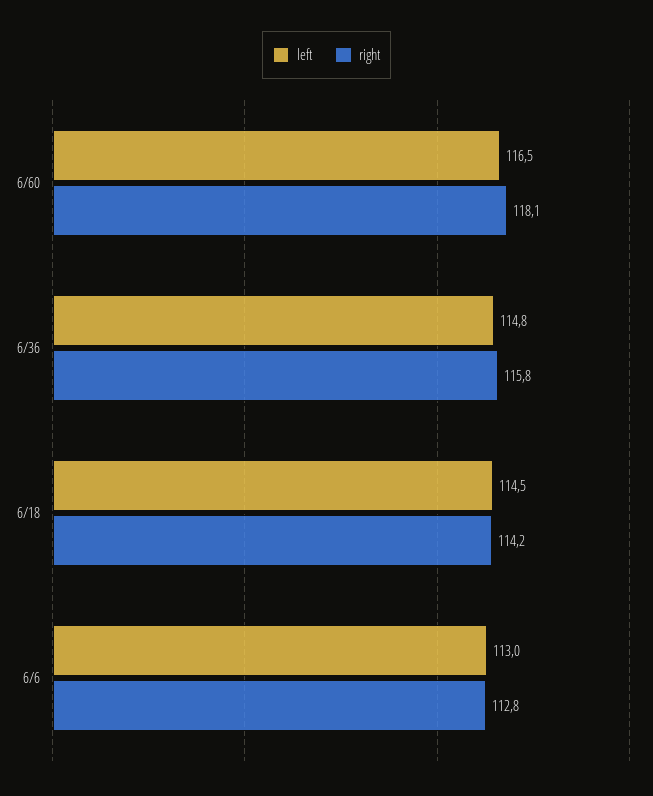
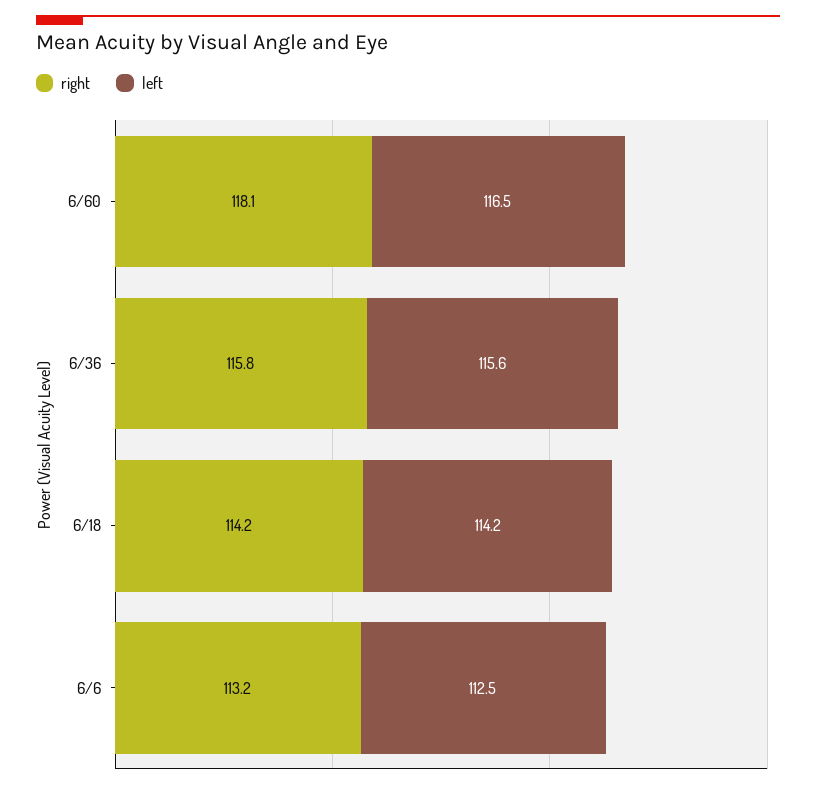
  {
    "left": {
      "6/60": 116.5,
-     "6/36": 114.8,
+     "6/36": 115.6,
-     "6/18": 114.5,
+     "6/18": 114.2,
-     "6/6": 113
+     "6/6": 112.5
    },
    "right": {
      "6/60": 118.1,
      "6/36": 115.8,
      "6/18": 114.2,
-     "6/6": 112.8
+     "6/6": 113.2
    }
  }

